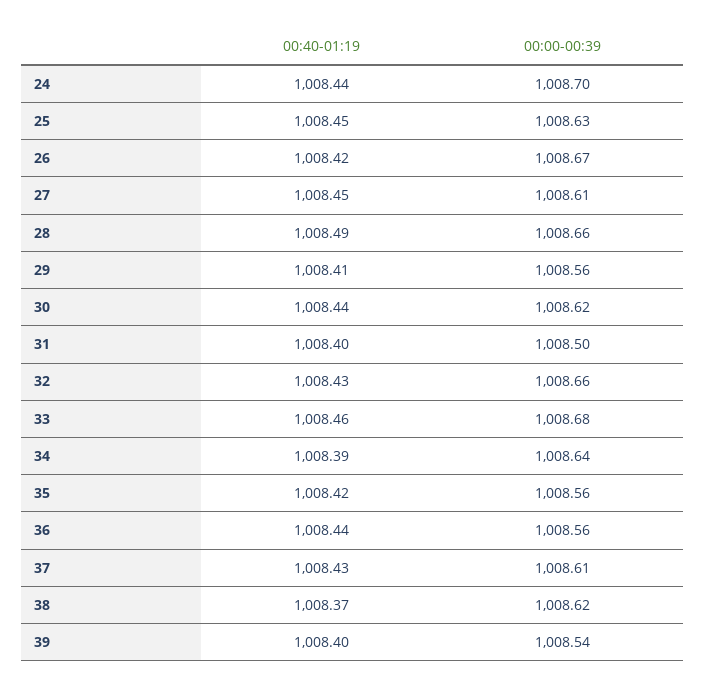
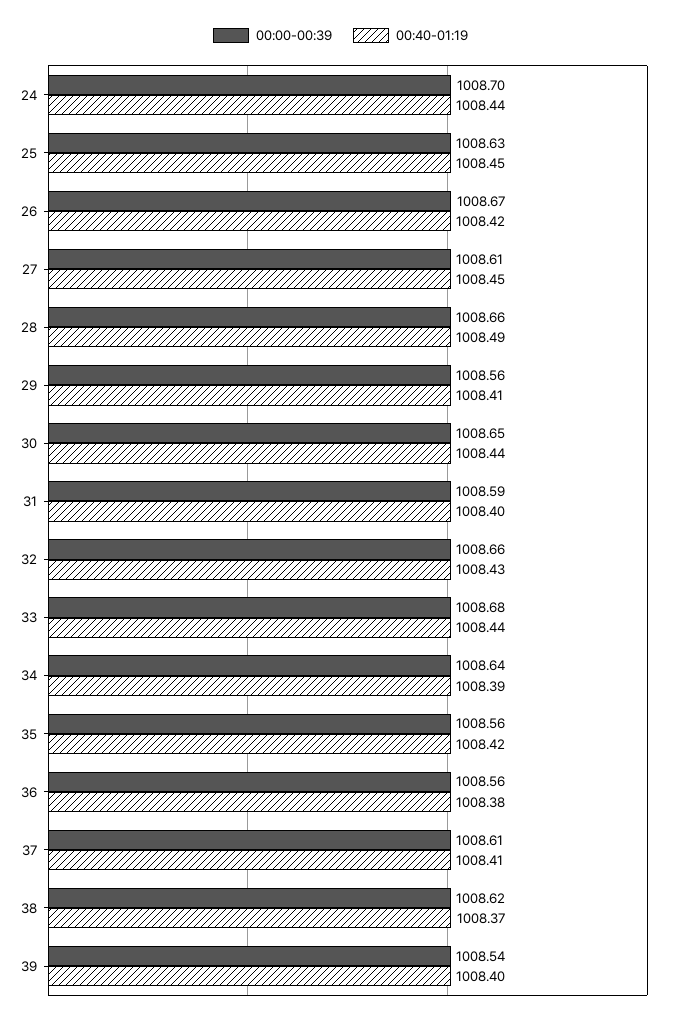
  {
    "00:40-01:19": {
      "24": 1008.44,
      "25": 1008.45,
      "26": 1008.42,
      "27": 1008.45,
      "28": 1008.49,
      "29": 1008.41,
      "30": 1008.44,
      "31": 1008.4,
      "32": 1008.43,
-     "33": 1008.46,
+     "33": 1008.44,
      "34": 1008.39,
      "35": 1008.42,
-     "36": 1008.44,
+     "36": 1008.38,
-     "37": 1008.43,
+     "37": 1008.41,
      "38": 1008.37,
      "39": 1008.4
    },
    "00:00-00:39": {
      "24": 1008.7,
      "25": 1008.63,
      "26": 1008.67,
      "27": 1008.61,
      "28": 1008.66,
      "29": 1008.56,
-     "30": 1008.62,
+     "30": 1008.65,
-     "31": 1008.5,
+     "31": 1008.59,
      "32": 1008.66,
      "33": 1008.68,
      "34": 1008.64,
      "35": 1008.56,
      "36": 1008.56,
      "37": 1008.61,
      "38": 1008.62,
      "39": 1008.54
    }
  }

